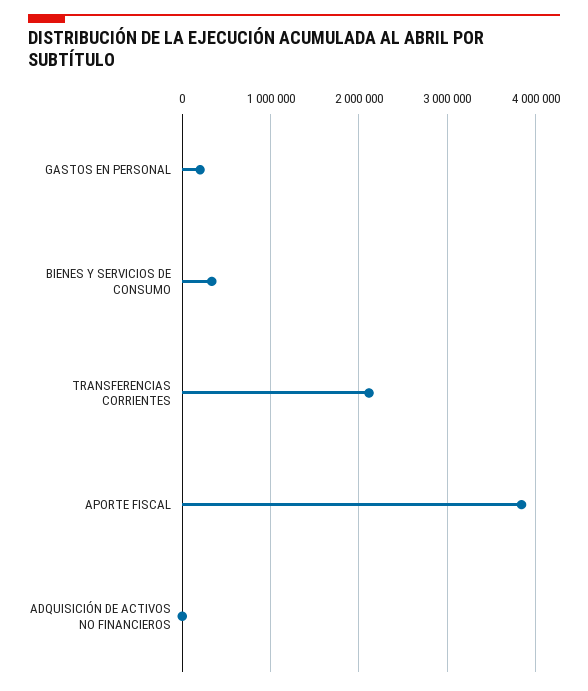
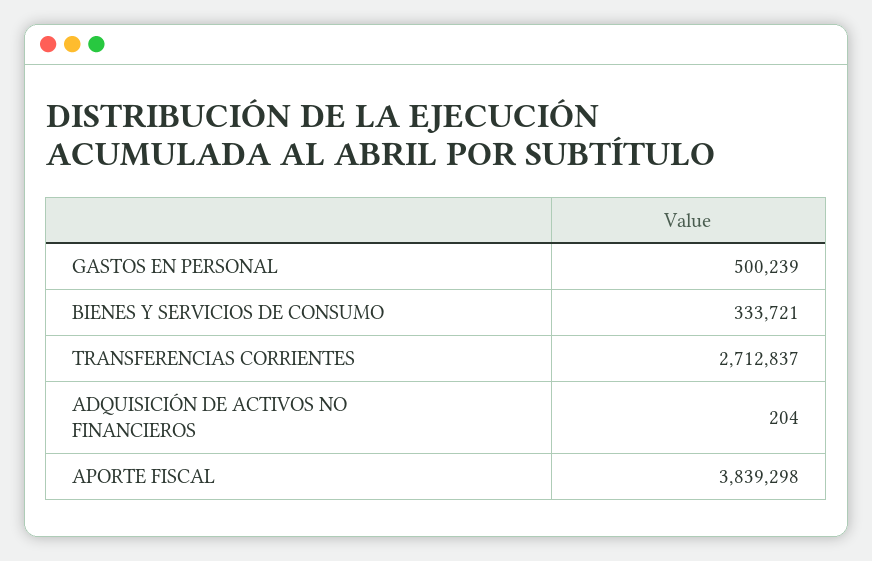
  {
-   "GASTOS EN PERSONAL": 200000,
+   "GASTOS EN PERSONAL": 500239,
    "BIENES Y SERVICIOS DE CONSUMO": 333721,
-   "TRANSFERENCIAS CORRIENTES": 2100000,
+   "TRANSFERENCIAS CORRIENTES": 2712837,
    "APORTE FISCAL": 3839298,
    "ADQUISICIÓN DE ACTIVOS NO FINANCIEROS": 204
  }

